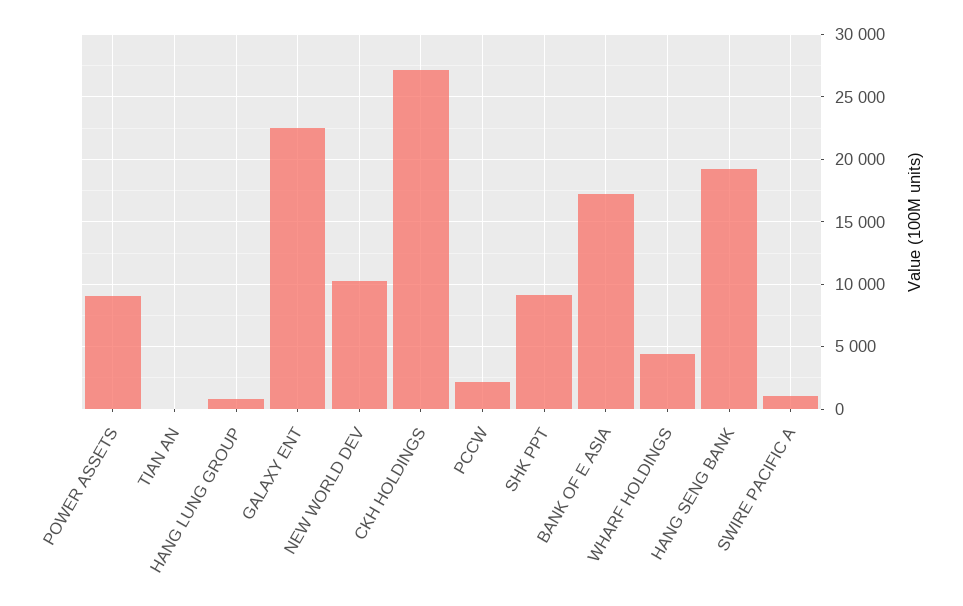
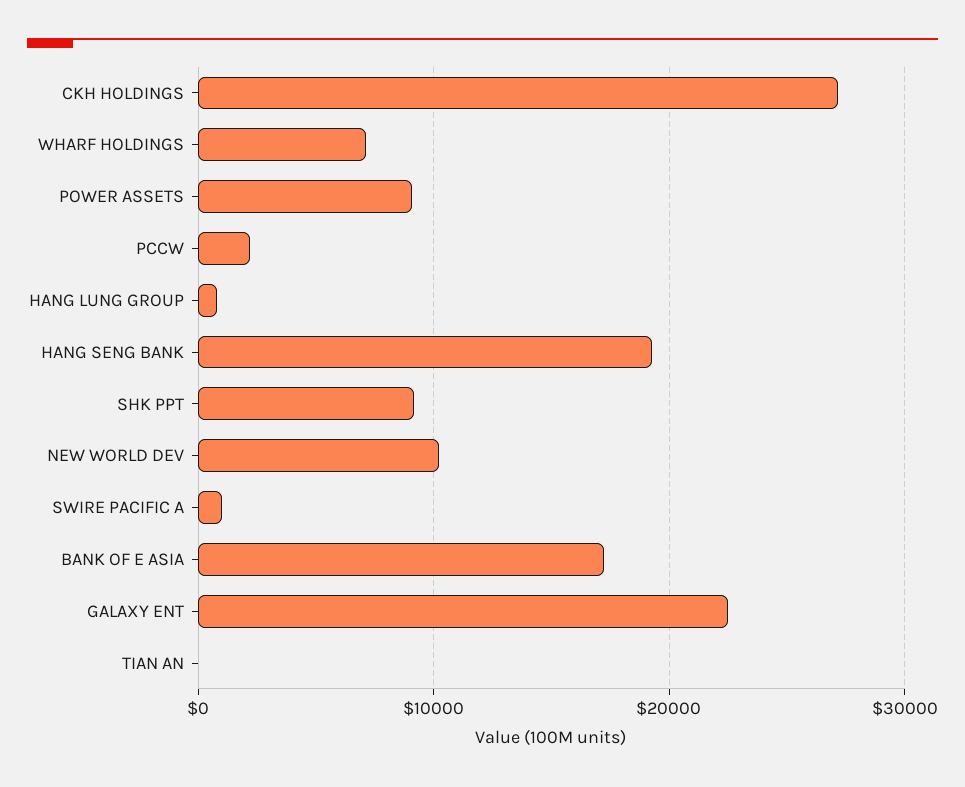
  {
    "POWER ASSETS": 9000,
    "TIAN AN": 0,
    "HANG LUNG GROUP": 1000,
    "GALAXY ENT": 22500,
    "NEW WORLD DEV": 10000,
    "CKH HOLDINGS": 27000,
    "PCCW": 2000,
    "SHK PPT": 9000,
    "BANK OF E ASIA": 17000,
-   "WHARF HOLDINGS": 4500,
+   "WHARF HOLDINGS": 7000,
    "HANG SENG BANK": 19500,
    "SWIRE PACIFIC A": 1000
  }

